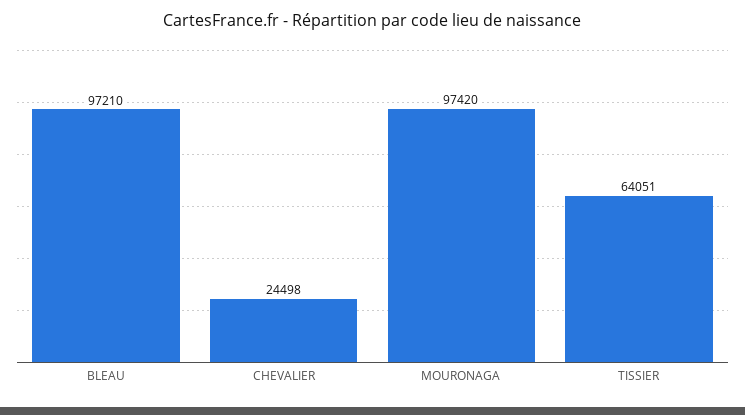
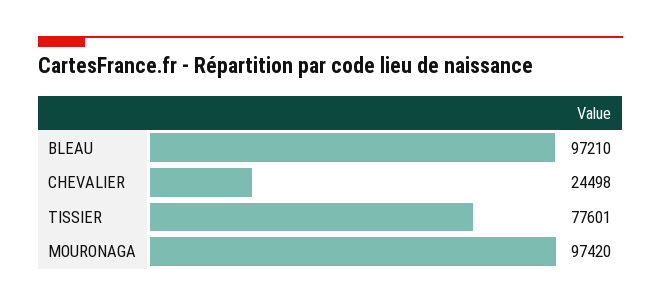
  {
    "BLEAU": 97210,
    "CHEVALIER": 24498,
    "MOURONAGA": 97420,
-   "TISSIER": 64051
+   "TISSIER": 77601
  }

